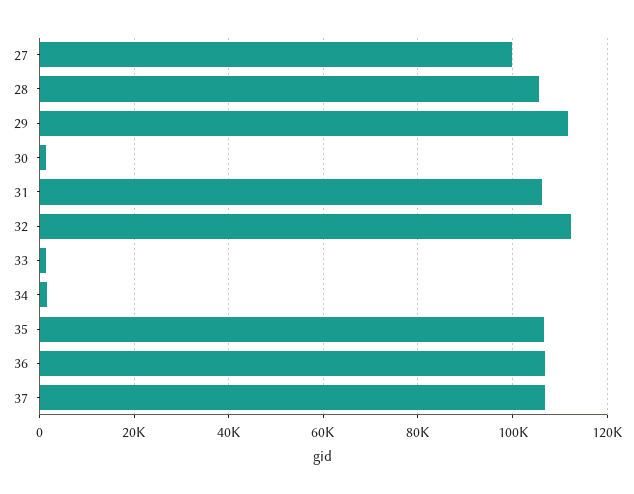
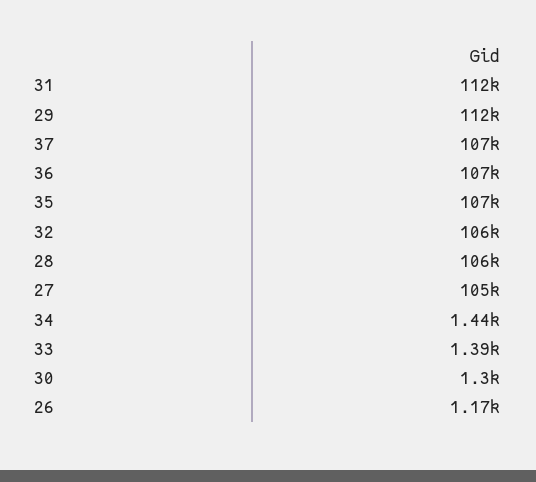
  {
-   "27": 100000,
+   "27": 105000,
    "28": 106000,
    "29": 112000,
    "30": 1300,
-   "31": 106000,
+   "31": 112000,
-   "32": 112000,
+   "32": 106000,
    "33": 1390,
    "34": 1440,
    "35": 107000,
    "36": 107000,
-   "37": 107000
+   "37": 107000,
+   "26": 1170
  }

